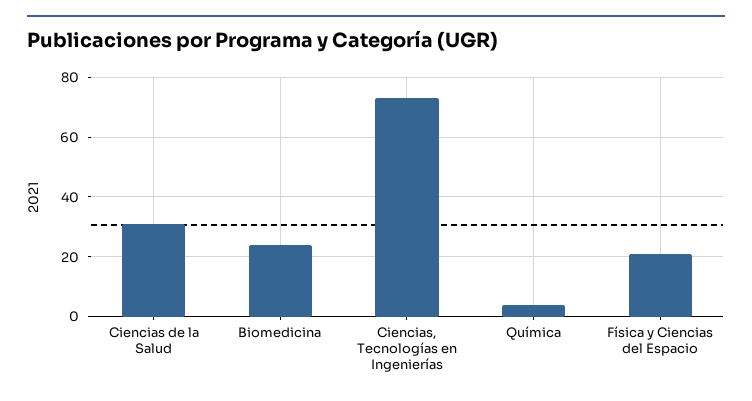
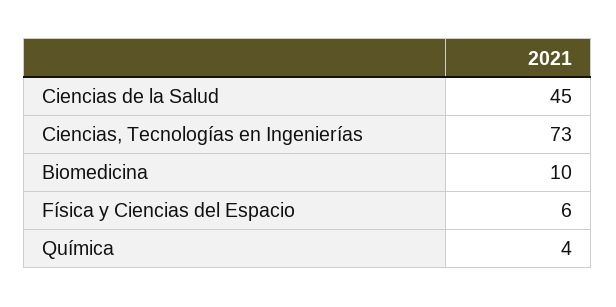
  {
-   "Ciencias de la Salud": 30,
+   "Ciencias de la Salud": 45,
-   "Biomedicina": 25,
+   "Biomedicina": 10,
    "Ciencias, Tecnologías en Ingenierías": 73,
    "Química": 4,
-   "Física y Ciencias del Espacio": 20
+   "Física y Ciencias del Espacio": 6
  }

